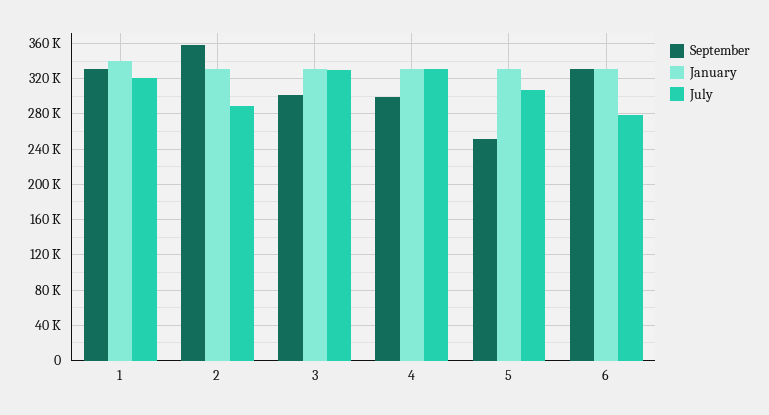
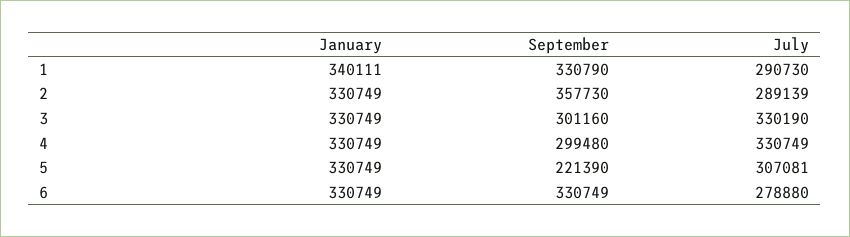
  {
    "September": {
      "1": 330790,
      "2": 357730,
      "3": 301160,
      "4": 299480,
-     "5": 250000,
+     "5": 221390,
      "6": 330749
    },
    "January": {
      "1": 340111,
      "2": 330749,
      "3": 330749,
      "4": 330749,
      "5": 330749,
      "6": 330749
    },
    "July": {
-     "1": 320000,
+     "1": 290730,
      "2": 289139,
      "3": 330190,
      "4": 330749,
      "5": 307081,
      "6": 278880
    }
  }

